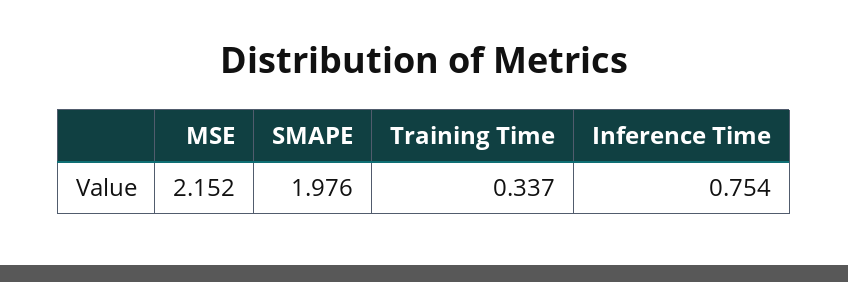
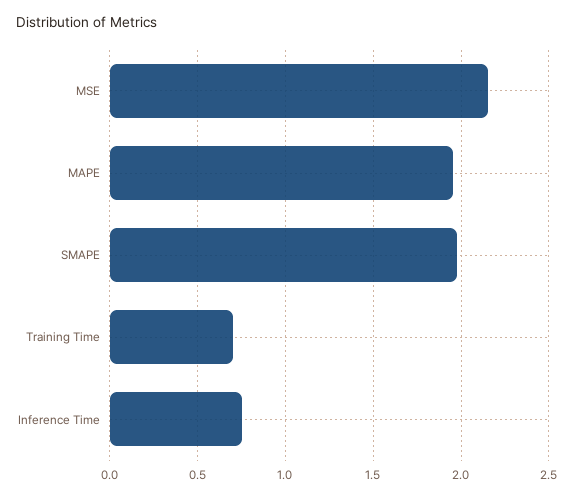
  {
    "MSE": 2.152,
    "SMAPE": 1.976,
-   "Training Time": 0.337,
+   "Training Time": 0.7,
-   "Inference Time": 0.754
+   "Inference Time": 0.754,
+   "MAPE": 1.95
  }

